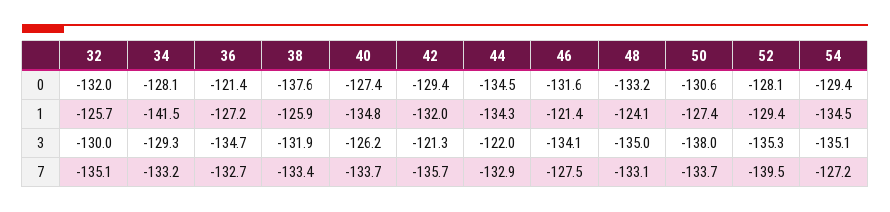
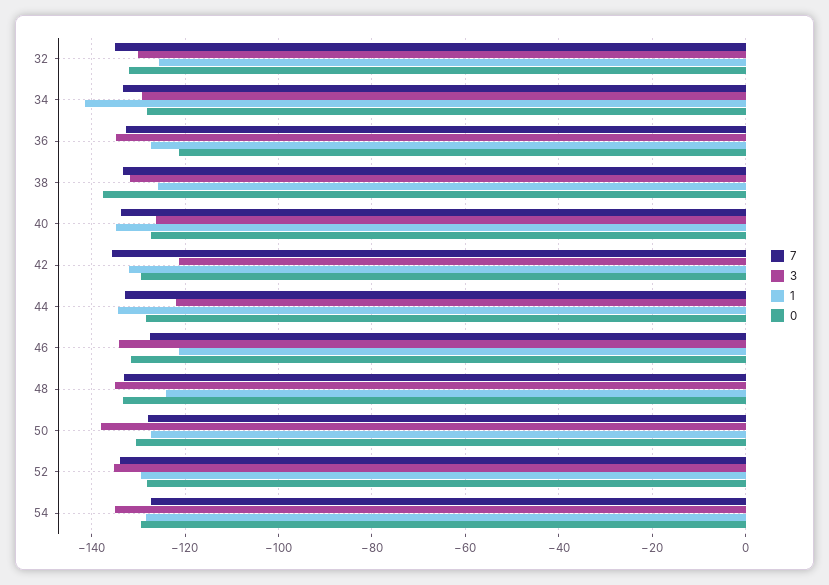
  {
    "0": {
      "32": -132,
      "34": -128.1,
      "36": -121.4,
      "38": -137.6,
      "40": -127.4,
      "42": -129.4,
-     "44": -134.5,
+     "44": -128,
      "46": -131.6,
      "48": -133.2,
      "50": -130.6,
      "52": -128.1,
      "54": -129.4
    },
    "1": {
      "32": -125.7,
      "34": -141.5,
      "36": -127.2,
      "38": -125.9,
      "40": -134.8,
      "42": -132,
      "44": -134.3,
      "46": -121.4,
      "48": -124.1,
      "50": -127.4,
      "52": -129.4,
-     "54": -134.5
+     "54": -128
    },
    "3": {
      "32": -130,
      "34": -129.3,
      "36": -134.7,
      "38": -131.9,
      "40": -126.2,
      "42": -121.3,
      "44": -122,
      "46": -134.1,
      "48": -135,
      "50": -138,
      "52": -135.3,
      "54": -135.1
    },
    "7": {
      "32": -135.1,
      "34": -133.2,
      "36": -132.7,
      "38": -133.4,
      "40": -133.7,
      "42": -135.7,
      "44": -132.9,
      "46": -127.5,
      "48": -133.1,
-     "50": -133.7,
+     "50": -128,
-     "52": -139.5,
+     "52": -134,
      "54": -127.2
    }
  }

